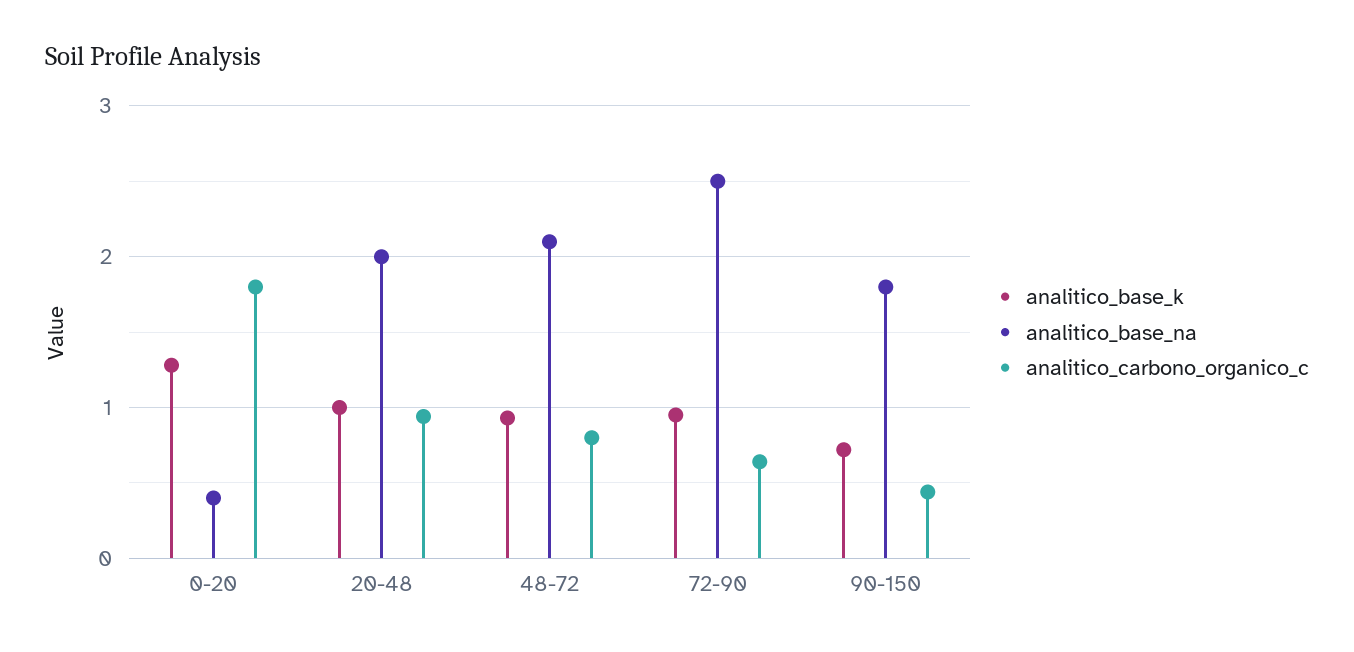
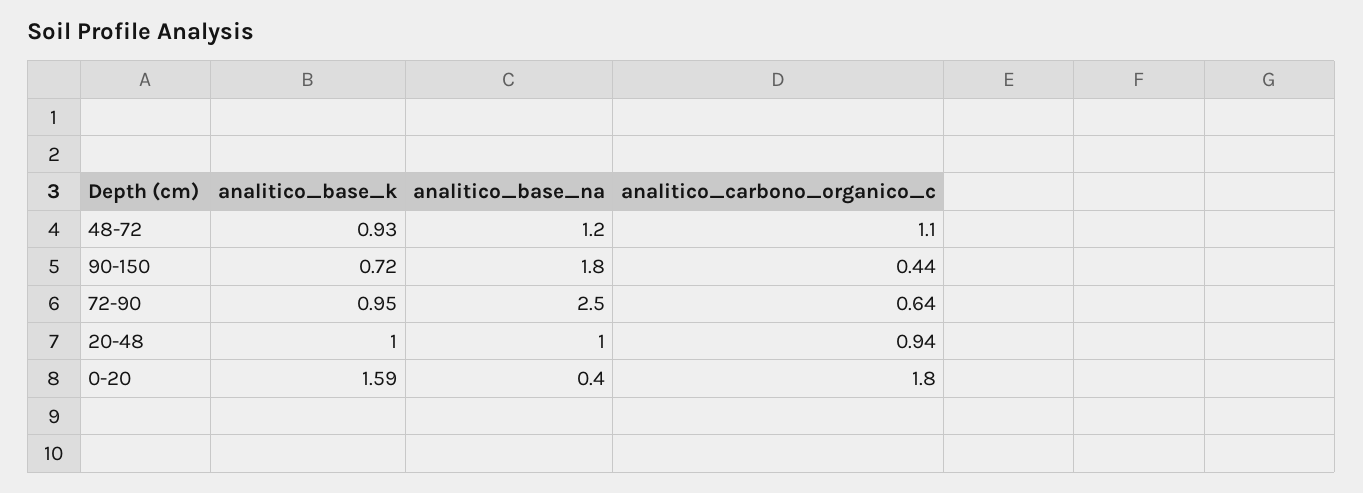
  {
    "analitico_base_k": {
-     "0-20": 1.3,
+     "0-20": 1.59,
      "20-48": 1,
      "48-72": 0.93,
      "72-90": 0.95,
      "90-150": 0.72
    },
    "analitico_base_na": {
      "0-20": 0.4,
-     "20-48": 2,
+     "20-48": 1,
-     "48-72": 2.1,
+     "48-72": 1.2,
      "72-90": 2.5,
      "90-150": 1.8
    },
    "analitico_carbono_organico_c": {
      "0-20": 1.8,
      "20-48": 0.94,
-     "48-72": 0.8,
+     "48-72": 1.1,
      "72-90": 0.64,
      "90-150": 0.44
    }
  }

